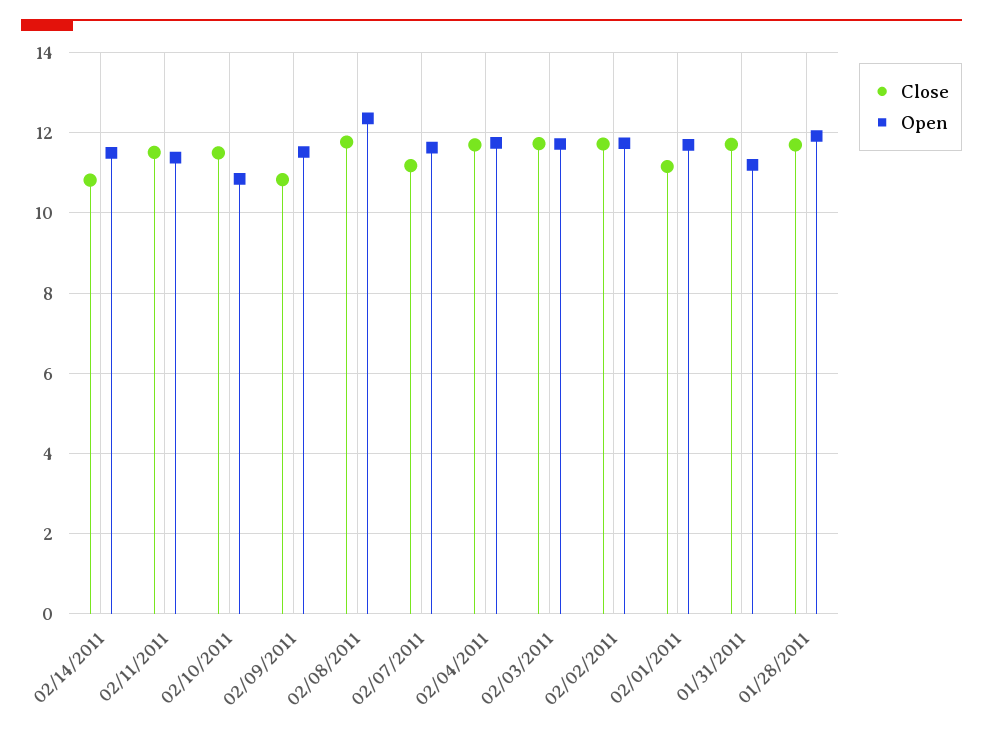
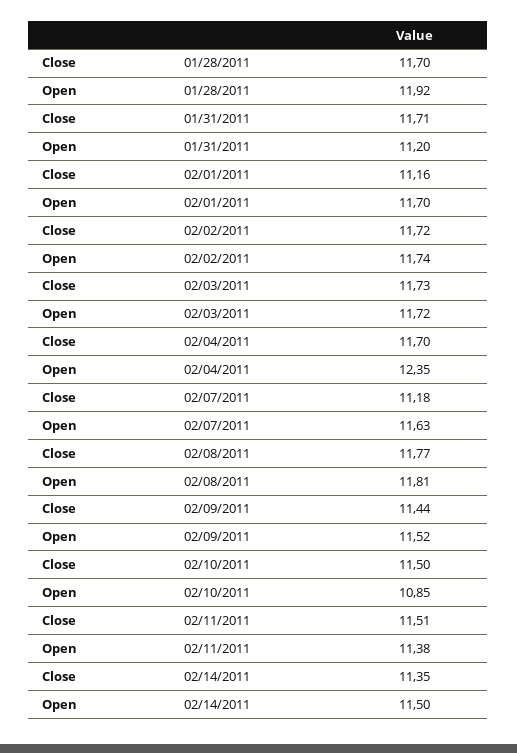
  {
    "Close": {
-     "02/14/2011": 10.8,
+     "02/14/2011": 11.35,
      "02/11/2011": 11.51,
      "02/10/2011": 11.5,
-     "02/09/2011": 10.8,
+     "02/09/2011": 11.44,
      "02/08/2011": 11.77,
      "02/07/2011": 11.18,
      "02/04/2011": 11.7,
      "02/03/2011": 11.73,
      "02/02/2011": 11.72,
      "02/01/2011": 11.16,
      "01/31/2011": 11.71,
      "01/28/2011": 11.7
    },
    "Open": {
      "02/14/2011": 11.5,
      "02/11/2011": 11.38,
      "02/10/2011": 10.85,
      "02/09/2011": 11.52,
-     "02/08/2011": 12.4,
+     "02/08/2011": 11.81,
      "02/07/2011": 11.63,
-     "02/04/2011": 11.8,
+     "02/04/2011": 12.35,
      "02/03/2011": 11.72,
      "02/02/2011": 11.74,
      "02/01/2011": 11.7,
      "01/31/2011": 11.2,
      "01/28/2011": 11.92
    }
  }

